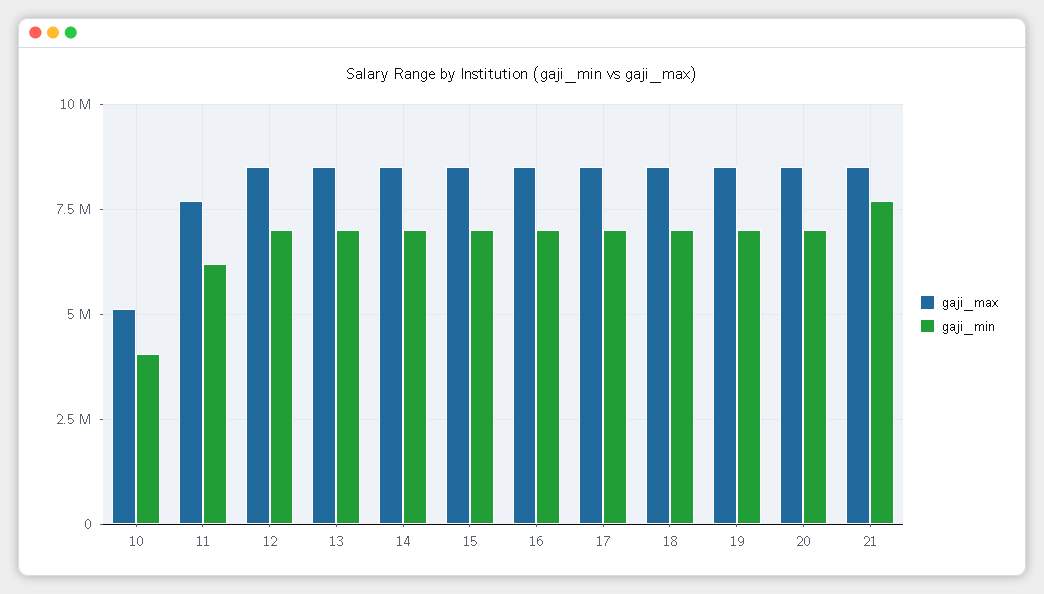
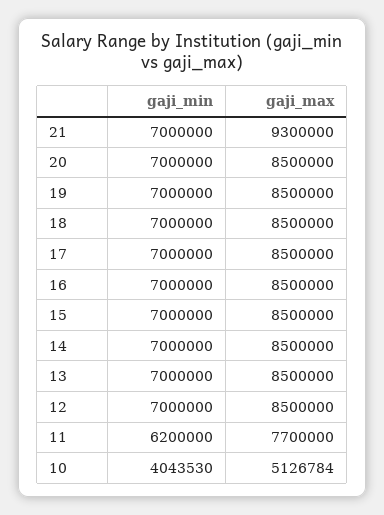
  {
    "gaji_max": {
      "10": 5126784,
      "11": 7700000,
      "12": 8500000,
      "13": 8500000,
      "14": 8500000,
      "15": 8500000,
      "16": 8500000,
      "17": 8500000,
      "18": 8500000,
      "19": 8500000,
      "20": 8500000,
-     "21": 8500000
+     "21": 9300000
    },
    "gaji_min": {
      "10": 4043530,
      "11": 6200000,
      "12": 7000000,
      "13": 7000000,
      "14": 7000000,
      "15": 7000000,
      "16": 7000000,
      "17": 7000000,
      "18": 7000000,
      "19": 7000000,
      "20": 7000000,
-     "21": 7750000
+     "21": 7000000
    }
  }

